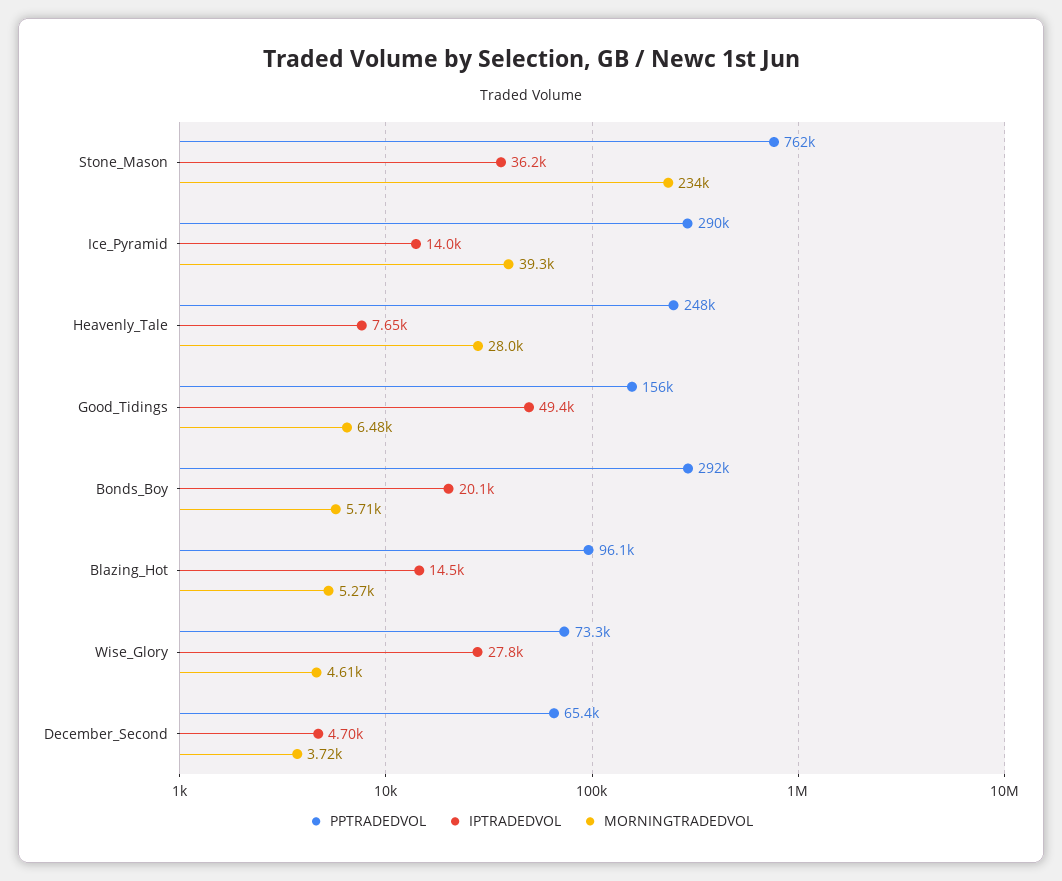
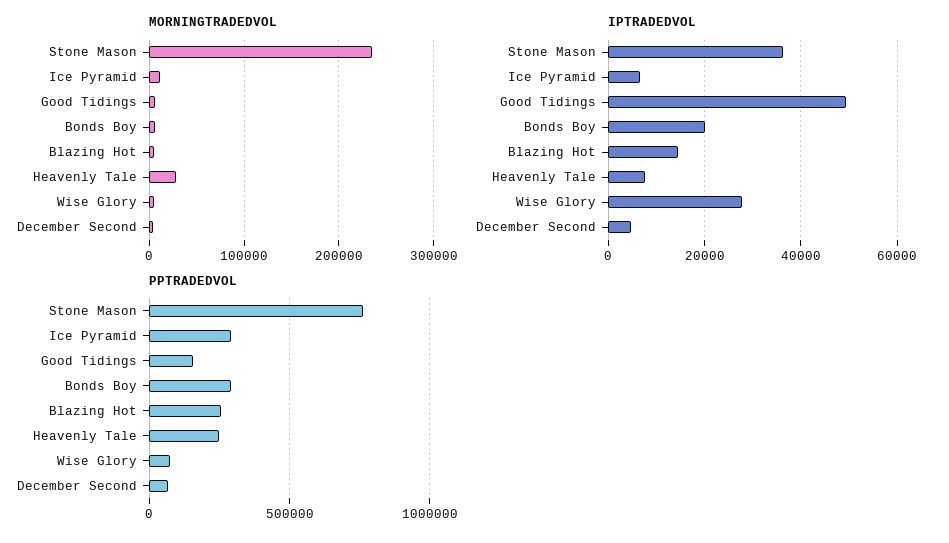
  {
    "PPTRADEDVOL": {
      "Stone_Mason": 762000,
      "Ice_Pyramid": 290000,
      "Heavenly_Tale": 248000,
      "Good_Tidings": 156000,
      "Bonds_Boy": 292000,
-     "Blazing_Hot": 96100,
+     "Blazing_Hot": 250000,
      "Wise_Glory": 73300,
      "December_Second": 65400
    },
    "IPTRADEDVOL": {
      "Stone_Mason": 36200,
-     "Ice_Pyramid": 14000,
+     "Ice_Pyramid": 6000,
      "Heavenly_Tale": 7650,
      "Good_Tidings": 49400,
      "Bonds_Boy": 20100,
      "Blazing_Hot": 14500,
      "Wise_Glory": 27800,
      "December_Second": 4700
    },
    "MORNINGTRADEDVOL": {
      "Stone_Mason": 234000,
-     "Ice_Pyramid": 39300,
+     "Ice_Pyramid": 10000,
      "Heavenly_Tale": 28000,
      "Good_Tidings": 6480,
      "Bonds_Boy": 5710,
      "Blazing_Hot": 5270,
      "Wise_Glory": 4610,
      "December_Second": 3720
    }
  }

